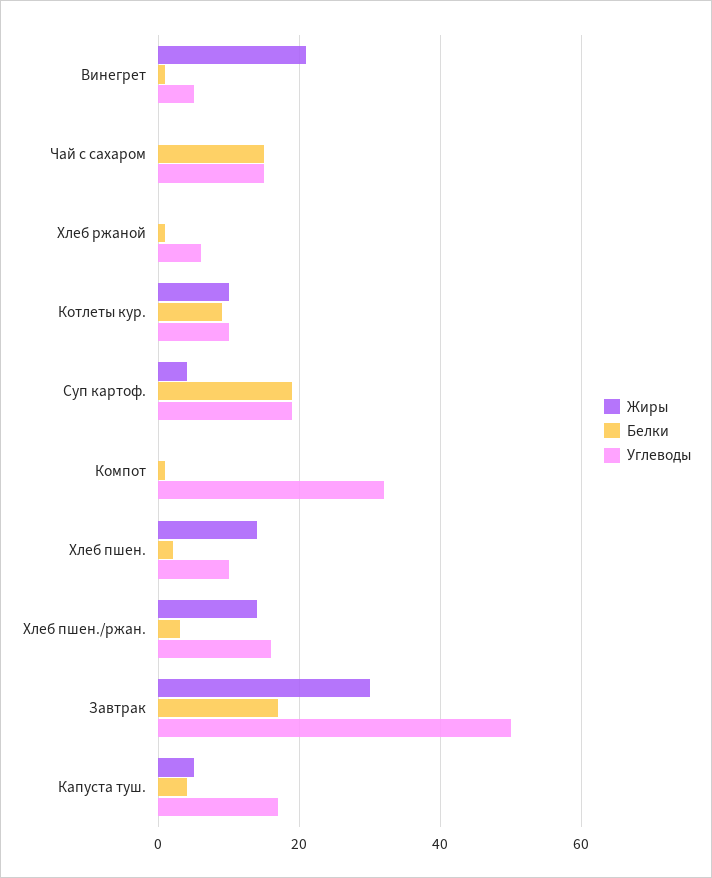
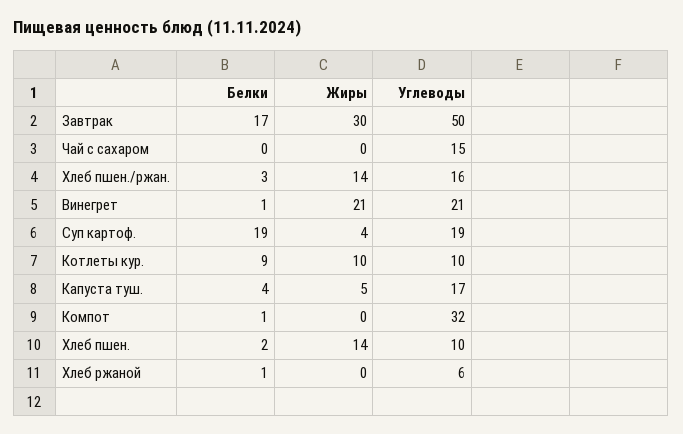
  {
    "Жиры": {
      "Винегрет": 21,
      "Чай с сахаром": 0,
      "Хлеб ржаной": 0,
      "Котлеты кур.": 10,
      "Суп картоф.": 4,
      "Компот": 0,
      "Хлеб пшен.": 14,
      "Хлеб пшен./ржан.": 14,
      "Завтрак": 30,
      "Капуста туш.": 5
    },
    "Белки": {
      "Винегрет": 1,
-     "Чай с сахаром": 15,
+     "Чай с сахаром": 0,
      "Хлеб ржаной": 1,
      "Котлеты кур.": 9,
      "Суп картоф.": 19,
      "Компот": 1,
      "Хлеб пшен.": 2,
      "Хлеб пшен./ржан.": 3,
      "Завтрак": 17,
      "Капуста туш.": 4
    },
    "Углеводы": {
-     "Винегрет": 5,
+     "Винегрет": 21,
      "Чай с сахаром": 15,
      "Хлеб ржаной": 6,
      "Котлеты кур.": 10,
      "Суп картоф.": 19,
      "Компот": 32,
      "Хлеб пшен.": 10,
      "Хлеб пшен./ржан.": 16,
      "Завтрак": 50,
      "Капуста туш.": 17
    }
  }

